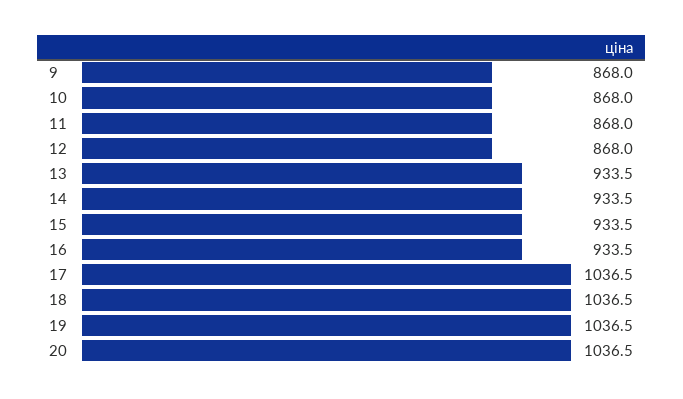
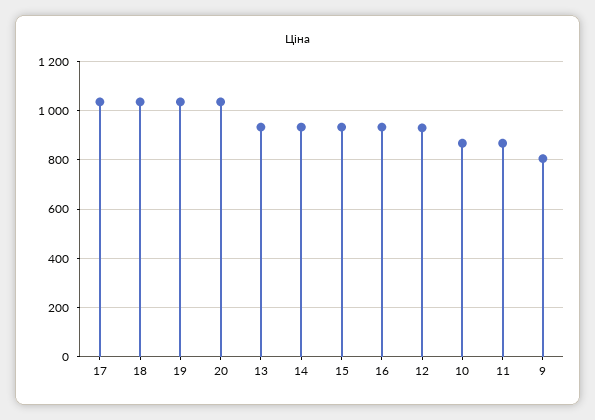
  {
-   "9": 868,
+   "9": 800,
    "10": 868,
    "11": 868,
-   "12": 868,
+   "12": 925,
    "13": 933.5,
    "14": 933.5,
    "15": 933.5,
    "16": 933.5,
    "17": 1036.5,
    "18": 1036.5,
    "19": 1036.5,
    "20": 1036.5
  }

